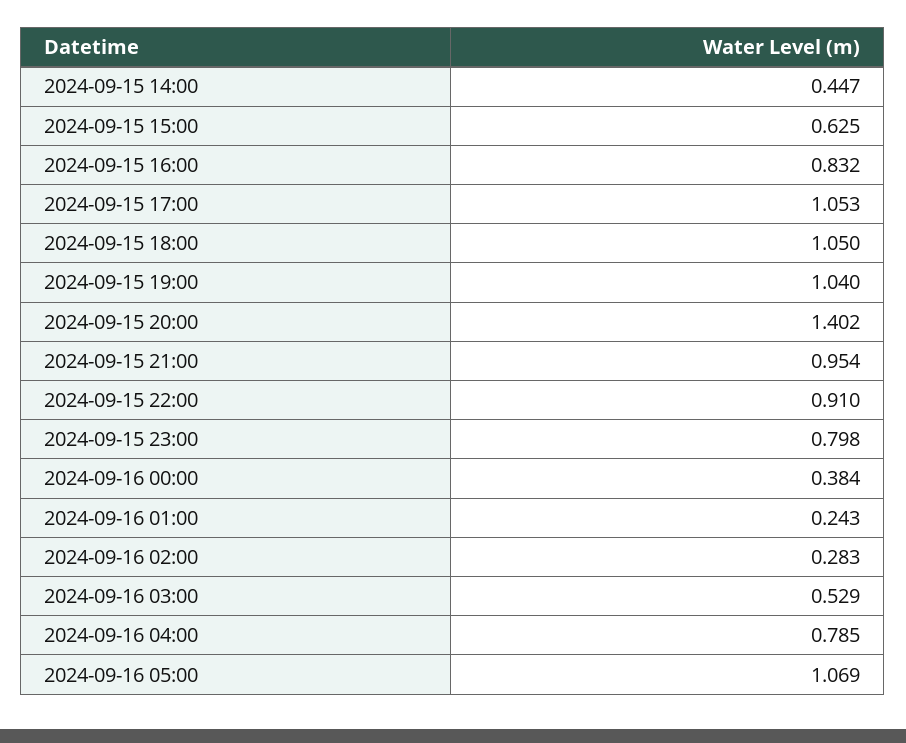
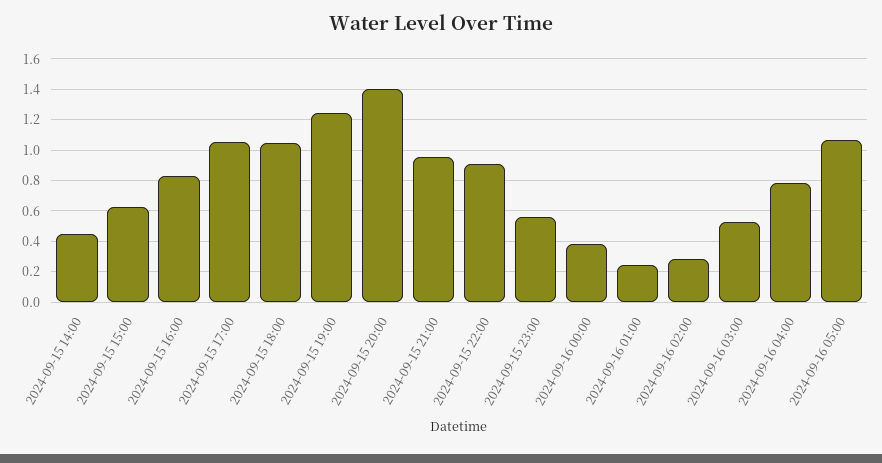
  {
    "2024-09-15 14:00": 0.447,
    "2024-09-15 15:00": 0.625,
    "2024-09-15 16:00": 0.832,
    "2024-09-15 17:00": 1.053,
    "2024-09-15 18:00": 1.05,
-   "2024-09-15 19:00": 1.04,
+   "2024-09-15 19:00": 1.25,
    "2024-09-15 20:00": 1.402,
    "2024-09-15 21:00": 0.954,
    "2024-09-15 22:00": 0.91,
-   "2024-09-15 23:00": 0.798,
+   "2024-09-15 23:00": 0.55,
    "2024-09-16 00:00": 0.384,
    "2024-09-16 01:00": 0.243,
    "2024-09-16 02:00": 0.283,
    "2024-09-16 03:00": 0.529,
    "2024-09-16 04:00": 0.785,
    "2024-09-16 05:00": 1.069
  }

